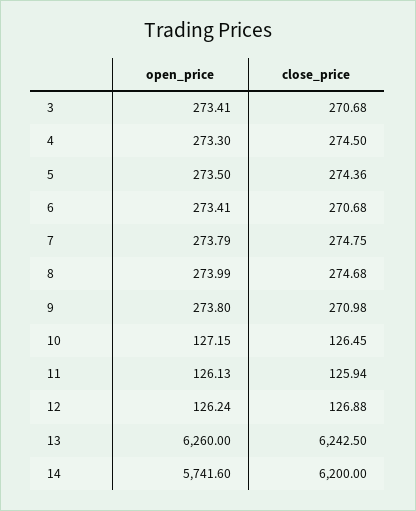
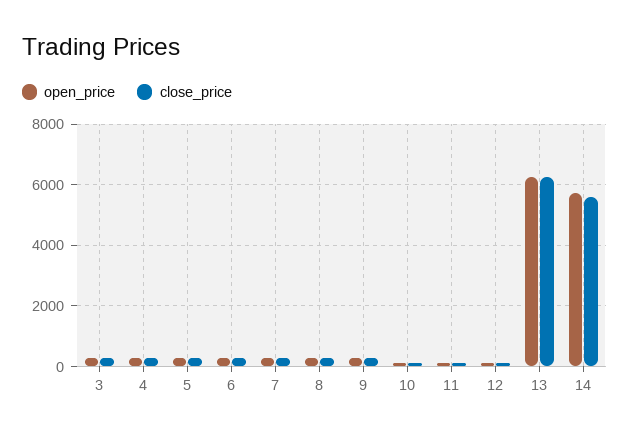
  {
    "open_price": {
      "3": 273.41,
      "4": 273.3,
      "5": 273.5,
      "6": 273.41,
      "7": 273.79,
      "8": 273.99,
      "9": 273.8,
      "10": 127.15,
      "11": 126.13,
      "12": 126.24,
      "13": 6260,
      "14": 5741.6
    },
    "close_price": {
      "3": 270.68,
      "4": 274.5,
      "5": 274.36,
      "6": 270.68,
      "7": 274.75,
      "8": 274.68,
      "9": 270.98,
      "10": 126.45,
      "11": 125.94,
      "12": 126.88,
      "13": 6242.5,
-     "14": 6200
+     "14": 5600
    }
  }

